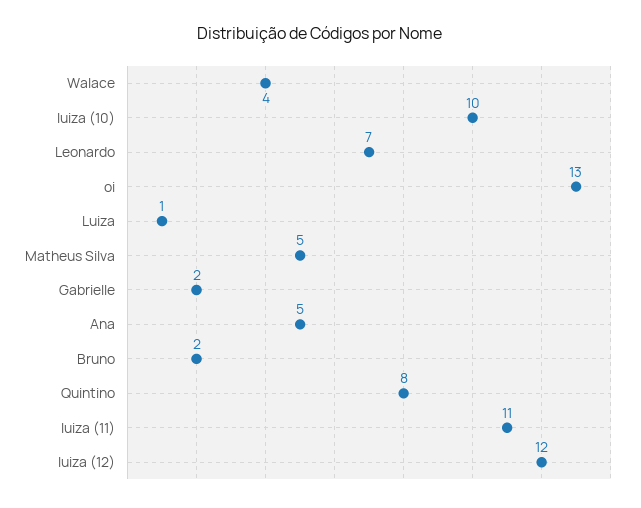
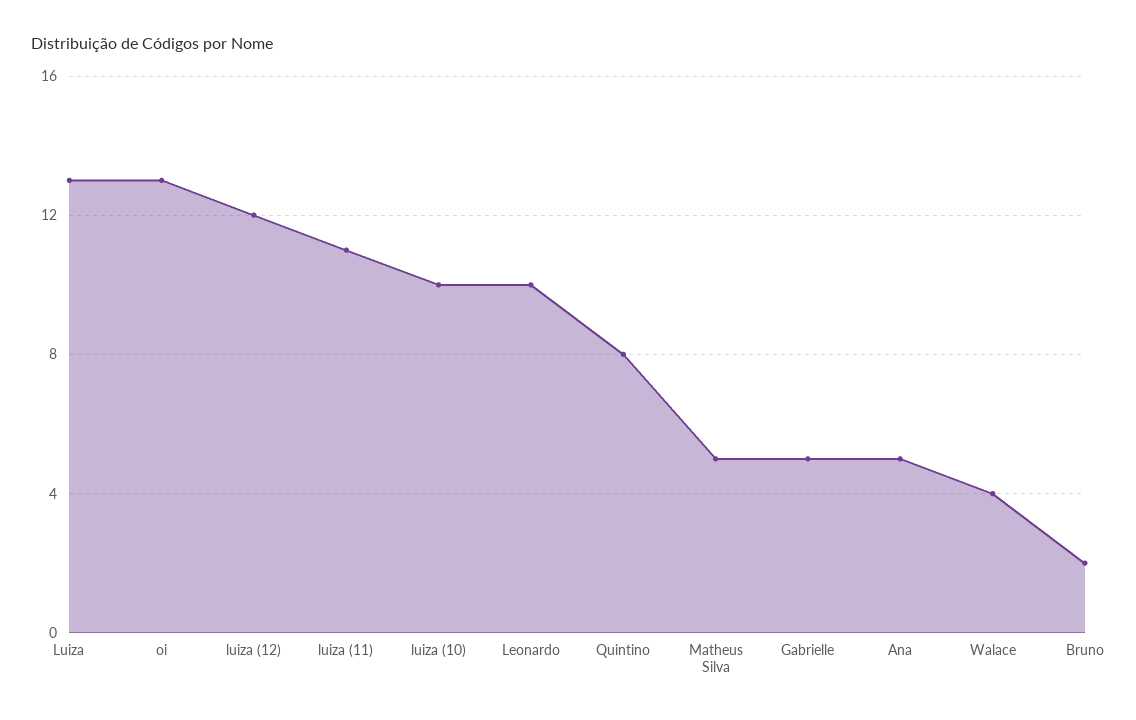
  {
    "Walace": 4,
    "luiza (10)": 10,
-   "Leonardo": 7,
+   "Leonardo": 10,
    "oi": 13,
-   "Luiza": 1,
+   "Luiza": 13,
    "Matheus Silva": 5,
-   "Gabrielle": 2,
+   "Gabrielle": 5,
    "Ana": 5,
    "Bruno": 2,
    "Quintino": 8,
    "luiza (11)": 11,
    "luiza (12)": 12
  }

